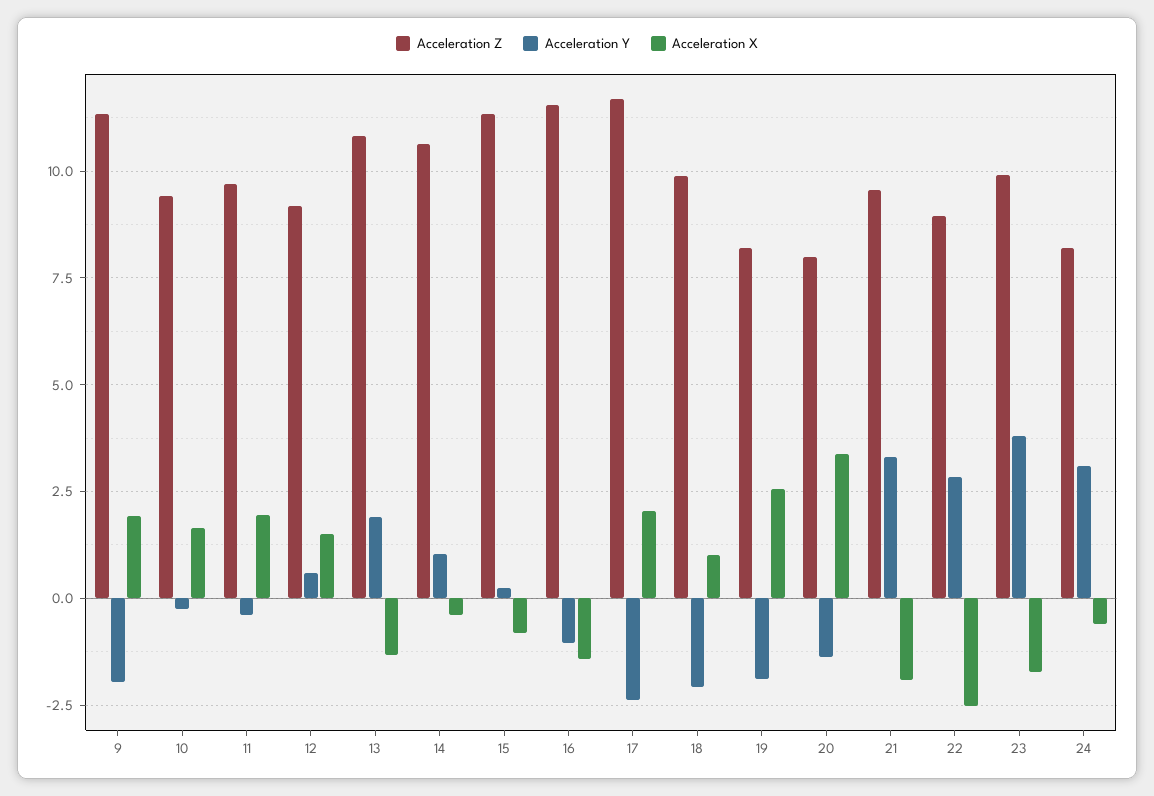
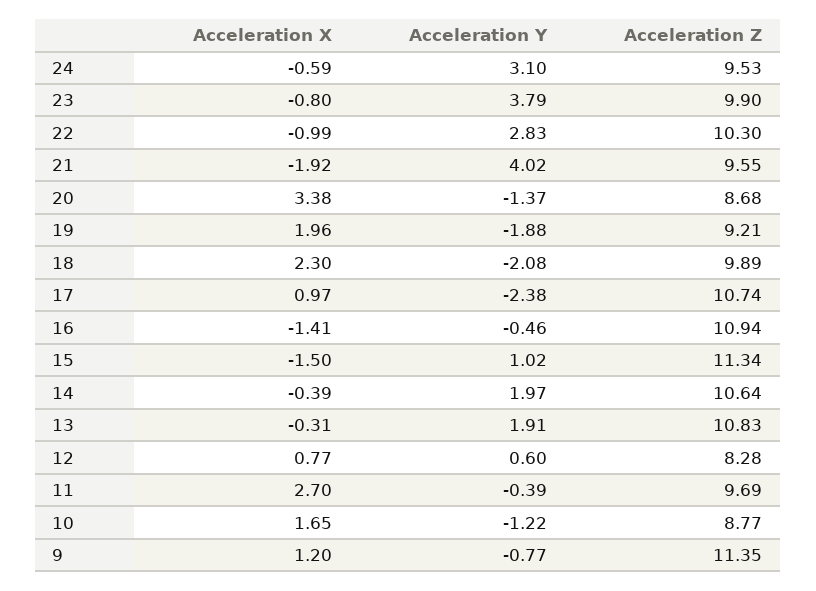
  {
    "Acceleration Z": {
      "9": 11.35,
-     "10": 9.5,
+     "10": 8.77,
      "11": 9.69,
-     "12": 9.25,
+     "12": 8.28,
      "13": 10.83,
      "14": 10.64,
      "15": 11.34,
-     "16": 11.5,
+     "16": 10.94,
-     "17": 11.75,
+     "17": 10.74,
      "18": 9.89,
-     "19": 8.25,
+     "19": 9.21,
-     "20": 8,
+     "20": 8.68,
      "21": 9.55,
-     "22": 9,
+     "22": 10.3,
      "23": 9.9,
-     "24": 8.25
+     "24": 9.53
    },
    "Acceleration Y": {
-     "9": -2,
+     "9": -0.77,
-     "10": -0.25,
+     "10": -1.22,
      "11": -0.39,
      "12": 0.6,
      "13": 1.91,
-     "14": 1,
+     "14": 1.97,
-     "15": 0.25,
+     "15": 1.02,
-     "16": -1,
+     "16": -0.46,
      "17": -2.38,
      "18": -2.08,
      "19": -1.88,
      "20": -1.37,
-     "21": 3.25,
+     "21": 4.02,
      "22": 2.83,
      "23": 3.79,
      "24": 3.1
    },
    "Acceleration X": {
-     "9": 2,
+     "9": 1.2,
      "10": 1.65,
-     "11": 2,
+     "11": 2.7,
-     "12": 1.5,
+     "12": 0.77,
-     "13": -1.25,
+     "13": -0.31,
      "14": -0.39,
-     "15": -0.75,
+     "15": -1.5,
      "16": -1.41,
-     "17": 2,
+     "17": 0.97,
-     "18": 1,
+     "18": 2.3,
-     "19": 2.5,
+     "19": 1.96,
      "20": 3.38,
      "21": -1.92,
-     "22": -2.5,
+     "22": -0.99,
-     "23": -1.75,
+     "23": -0.8,
      "24": -0.59
    }
  }

